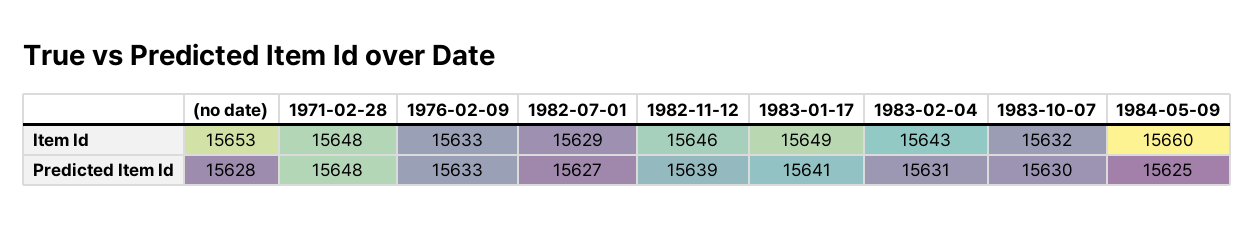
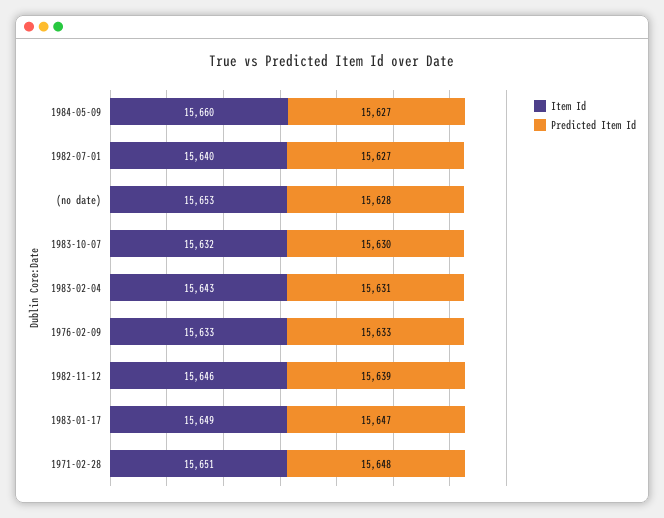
  {
    "Item Id": {
      "(no date)": 15653,
-     "1971-02-28": 15648,
+     "1971-02-28": 15651,
      "1976-02-09": 15633,
-     "1982-07-01": 15629,
+     "1982-07-01": 15640,
      "1982-11-12": 15646,
      "1983-01-17": 15649,
      "1983-02-04": 15643,
      "1983-10-07": 15632,
      "1984-05-09": 15660
    },
    "Predicted Item Id": {
      "(no date)": 15628,
      "1971-02-28": 15648,
      "1976-02-09": 15633,
      "1982-07-01": 15627,
      "1982-11-12": 15639,
-     "1983-01-17": 15641,
+     "1983-01-17": 15647,
      "1983-02-04": 15631,
      "1983-10-07": 15630,
-     "1984-05-09": 15625
+     "1984-05-09": 15627
    }
  }

